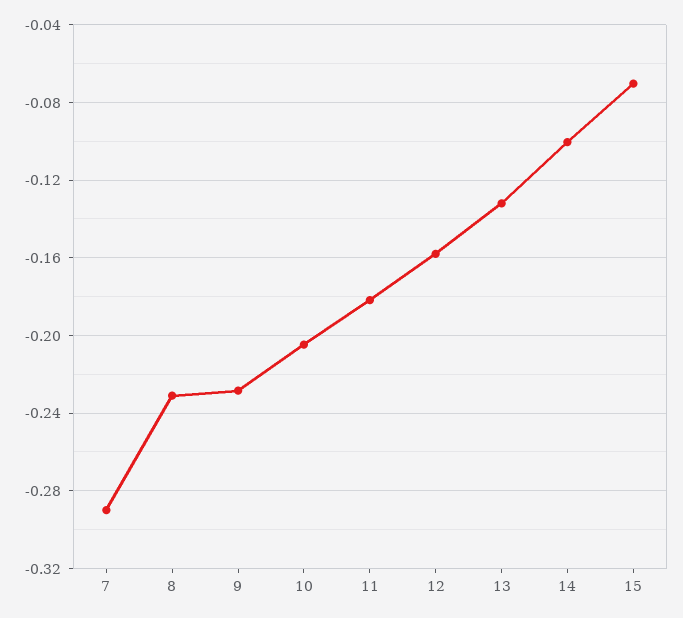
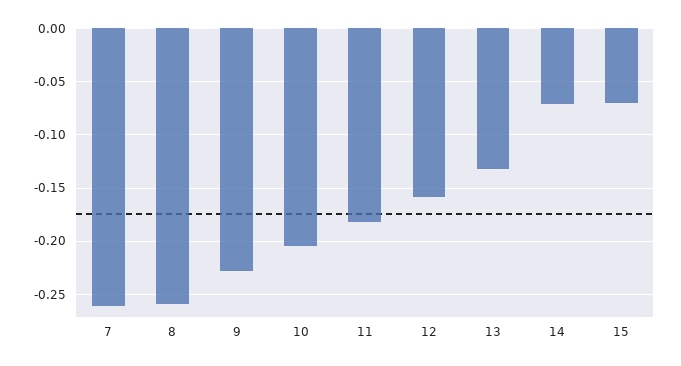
  {
-   "7": -0.29,
+   "7": -0.26,
-   "8": -0.23,
+   "8": -0.26,
    "9": -0.23,
    "10": -0.205,
    "11": -0.18,
    "12": -0.16,
    "13": -0.13,
-   "14": -0.1,
+   "14": -0.07,
    "15": -0.07
  }

